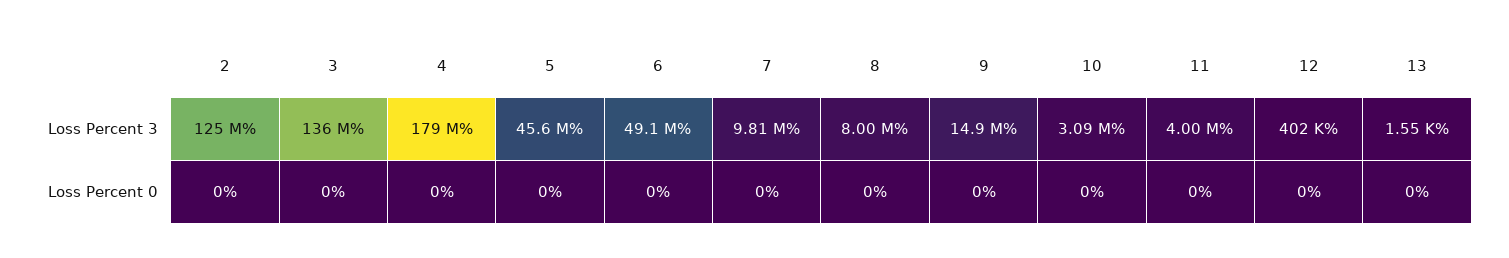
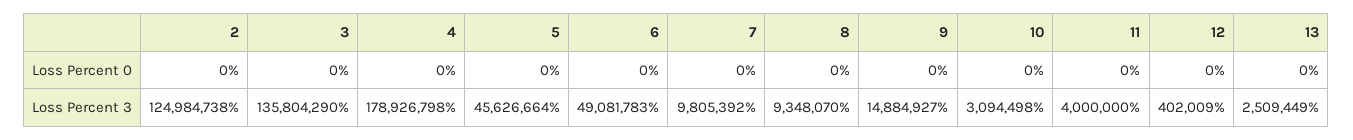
  {
    "2": {
      "Loss Percent 3": 124984738,
      "Loss Percent 0": 0
    },
    "3": {
      "Loss Percent 3": 135804290,
      "Loss Percent 0": 0
    },
    "4": {
      "Loss Percent 3": 178926798,
      "Loss Percent 0": 0
    },
    "5": {
      "Loss Percent 3": 45626664,
      "Loss Percent 0": 0
    },
    "6": {
      "Loss Percent 3": 49081783,
      "Loss Percent 0": 0
    },
    "7": {
      "Loss Percent 3": 9805392,
      "Loss Percent 0": 0
    },
    "8": {
-     "Loss Percent 3": 8000000,
+     "Loss Percent 3": 9348070,
      "Loss Percent 0": 0
    },
    "9": {
      "Loss Percent 3": 14884927,
      "Loss Percent 0": 0
    },
    "10": {
      "Loss Percent 3": 3094498,
      "Loss Percent 0": 0
    },
    "11": {
      "Loss Percent 3": 4000000,
      "Loss Percent 0": 0
    },
    "12": {
      "Loss Percent 3": 402009,
      "Loss Percent 0": 0
    },
    "13": {
-     "Loss Percent 3": 1550,
+     "Loss Percent 3": 2509449,
      "Loss Percent 0": 0
    }
  }

